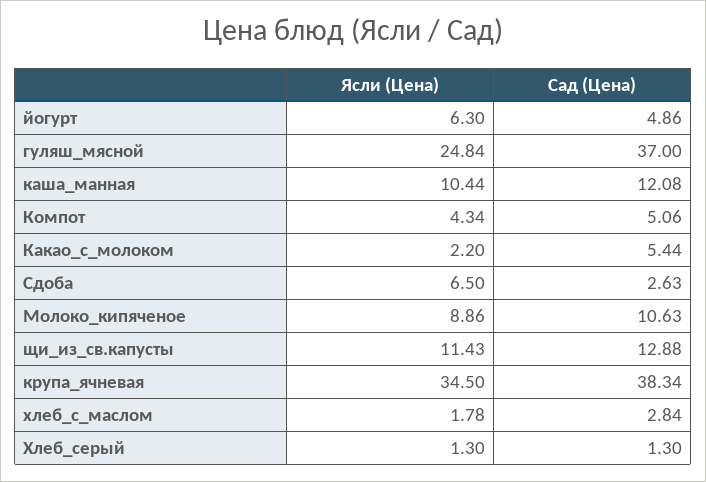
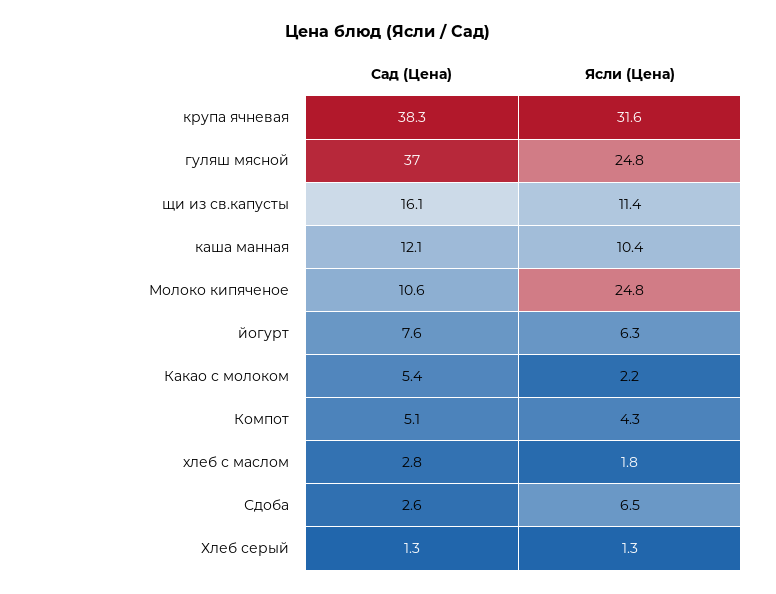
  {
    "Ясли (Цена)": {
      "йогурт": 6.3,
      "гуляш_мясной": 24.84,
      "каша_манная": 10.44,
      "Компот": 4.34,
      "Какао_с_молоком": 2.2,
      "Сдоба": 6.5,
-     "Молоко_кипяченое": 8.86,
+     "Молоко_кипяченое": 24.8,
      "щи_из_св.капусты": 11.43,
-     "крупа_ячневая": 34.5,
+     "крупа_ячневая": 31.6,
      "хлеб_с_маслом": 1.78,
      "Хлеб_серый": 1.3
    },
    "Сад (Цена)": {
-     "йогурт": 4.86,
+     "йогурт": 7.6,
      "гуляш_мясной": 37,
      "каша_манная": 12.08,
      "Компот": 5.06,
      "Какао_с_молоком": 5.44,
      "Сдоба": 2.63,
      "Молоко_кипяченое": 10.63,
-     "щи_из_св.капусты": 12.88,
+     "щи_из_св.капусты": 16.1,
      "крупа_ячневая": 38.34,
      "хлеб_с_маслом": 2.84,
      "Хлеб_серый": 1.3
    }
  }

